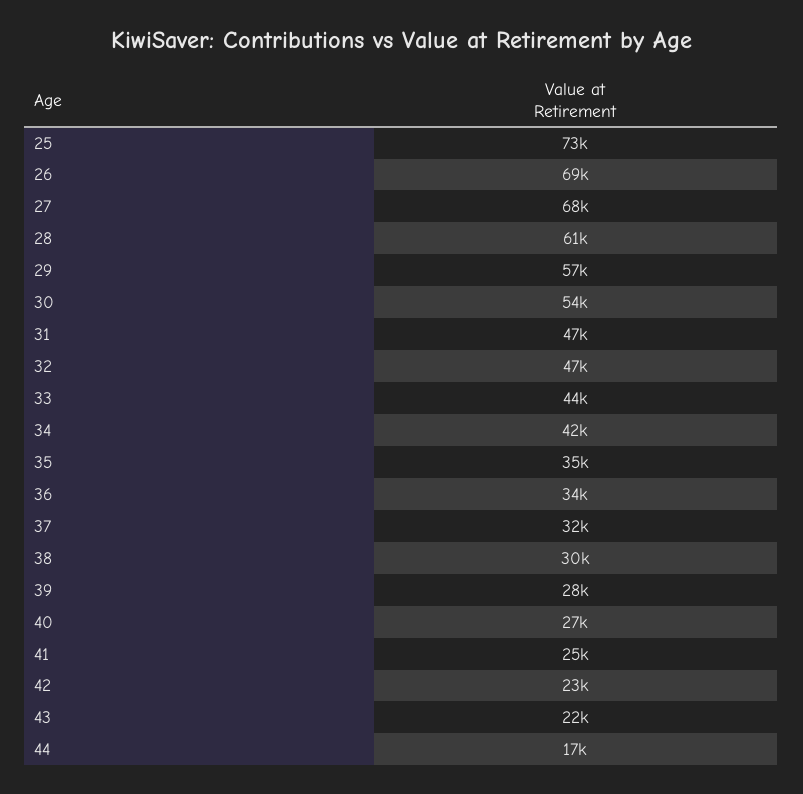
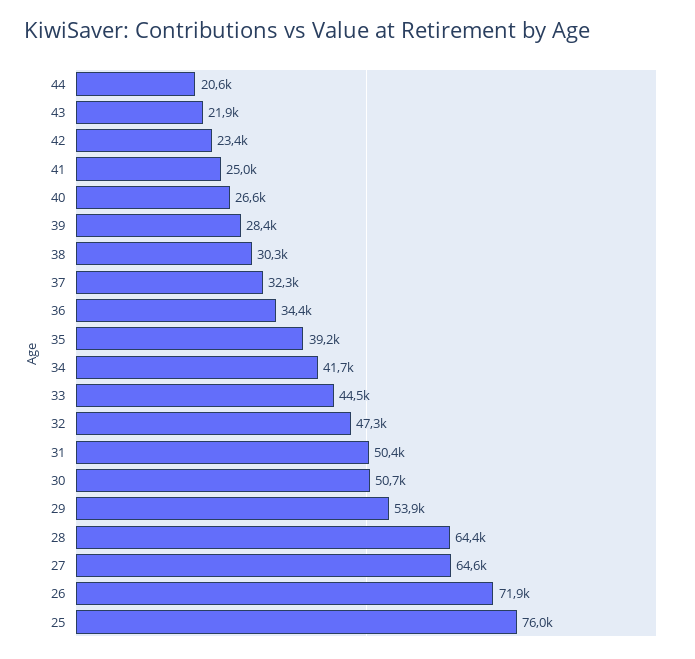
  {
-   "25": 73000,
+   "25": 76000,
-   "26": 69000,
+   "26": 71900,
-   "27": 68000,
+   "27": 64600,
-   "28": 61000,
+   "28": 64400,
-   "29": 57000,
+   "29": 53900,
-   "30": 54000,
+   "30": 50700,
-   "31": 47000,
+   "31": 50400,
    "32": 47300,
    "33": 44500,
    "34": 41700,
-   "35": 35000,
+   "35": 39200,
    "36": 34400,
    "37": 32300,
    "38": 30300,
    "39": 28400,
    "40": 26600,
    "41": 25000,
    "42": 23400,
    "43": 21900,
-   "44": 17000
+   "44": 20600
  }

